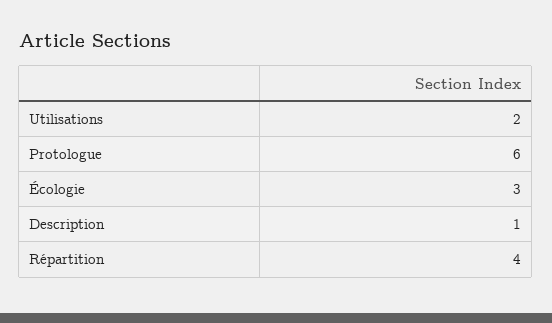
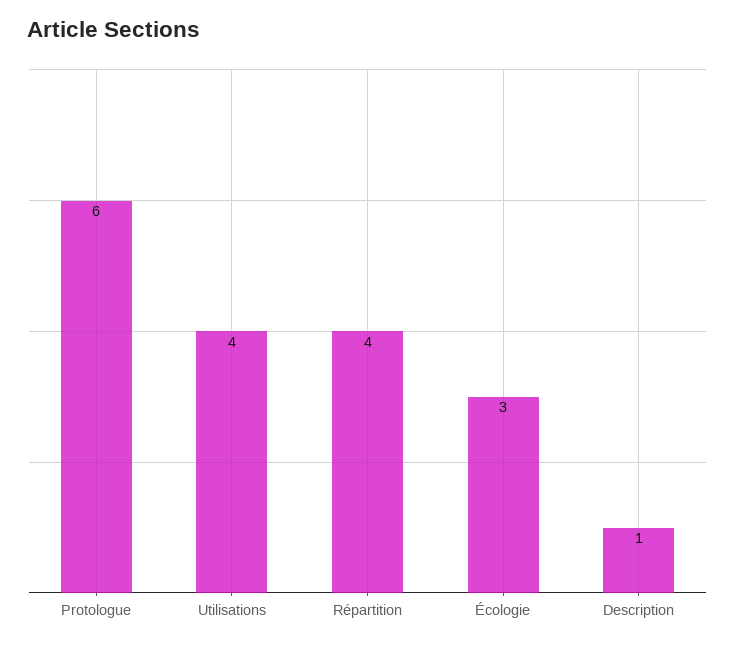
  {
-   "Utilisations": 2,
+   "Utilisations": 4,
    "Protologue": 6,
    "Écologie": 3,
    "Description": 1,
    "Répartition": 4
  }

